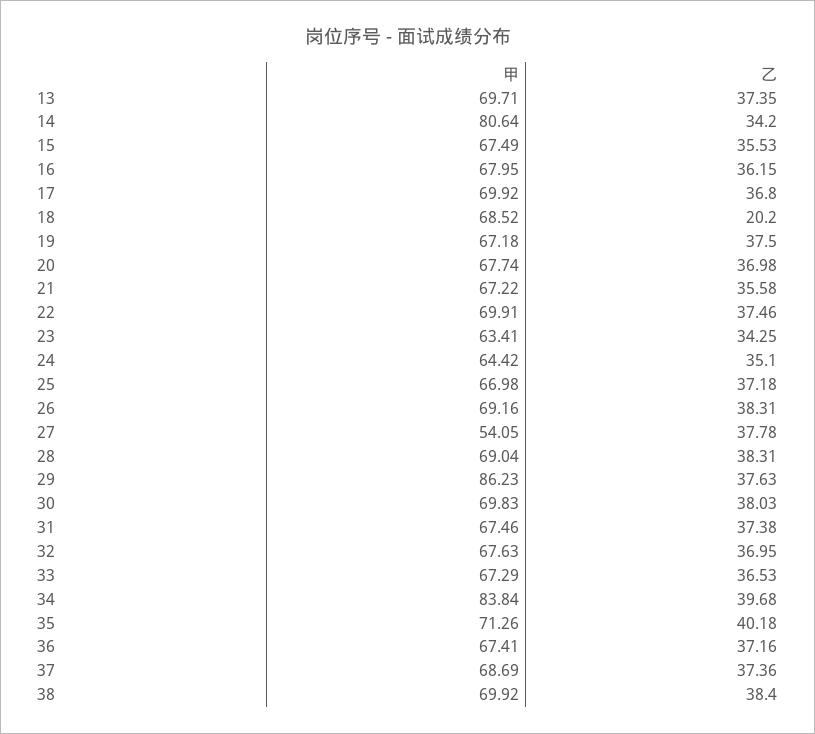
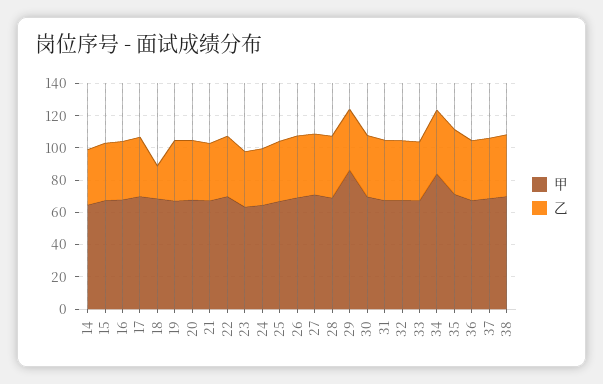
  {
    "甲": {
-     "13": 69.71,
-     "14": 80.64,
+     "14": 65,
      "15": 67.49,
      "16": 67.95,
      "17": 69.92,
      "18": 68.52,
      "19": 67.18,
      "20": 67.74,
      "21": 67.22,
      "22": 69.91,
      "23": 63.41,
      "24": 64.42,
      "25": 66.98,
      "26": 69.16,
-     "27": 54.05,
+     "27": 70,
      "28": 69.04,
      "29": 86.23,
      "30": 69.83,
      "31": 67.46,
      "32": 67.63,
      "33": 67.29,
      "34": 83.84,
      "35": 71.26,
      "36": 67.41,
      "37": 68.69,
      "38": 69.92
    },
    "乙": {
-     "13": 37.35,
      "14": 34.2,
      "15": 35.53,
      "16": 36.15,
      "17": 36.8,
      "18": 20.2,
      "19": 37.5,
      "20": 36.98,
      "21": 35.58,
      "22": 37.46,
      "23": 34.25,
      "24": 35.1,
      "25": 37.18,
      "26": 38.31,
      "27": 37.78,
      "28": 38.31,
      "29": 37.63,
      "30": 38.03,
      "31": 37.38,
      "32": 36.95,
      "33": 36.53,
      "34": 39.68,
      "35": 40.18,
      "36": 37.16,
      "37": 37.36,
      "38": 38.4
    }
  }

